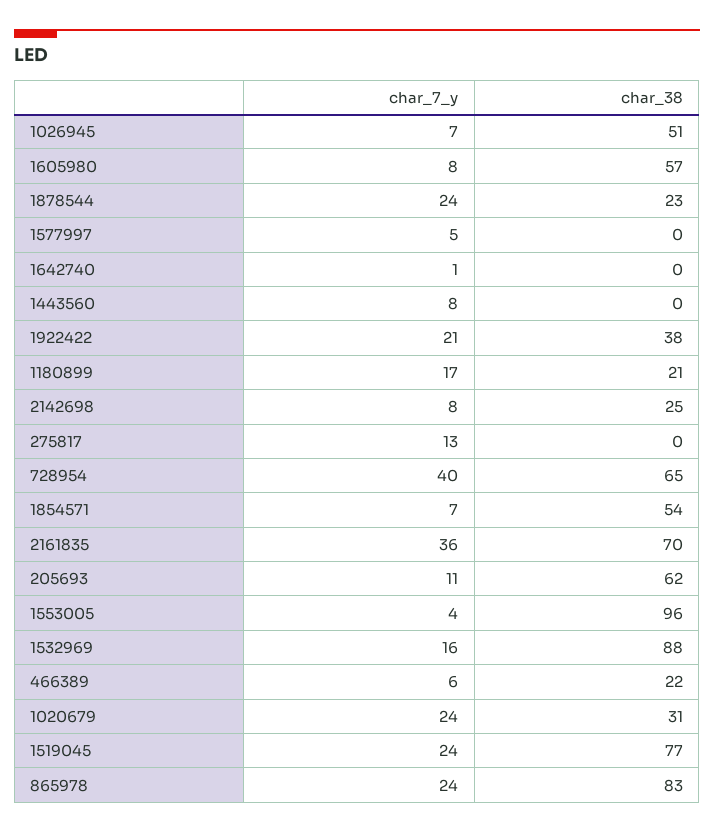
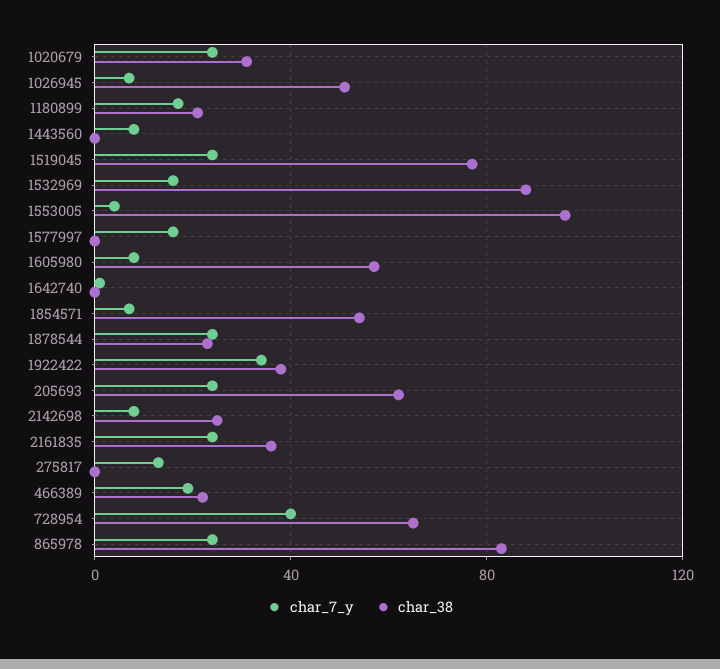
  {
    "char_7_y": {
      "1026945": 7,
      "1605980": 8,
      "1878544": 24,
-     "1577997": 5,
+     "1577997": 15,
      "1642740": 1,
      "1443560": 8,
-     "1922422": 21,
+     "1922422": 35,
      "1180899": 17,
      "2142698": 8,
      "275817": 13,
      "728954": 40,
      "1854571": 7,
-     "2161835": 36,
+     "2161835": 25,
-     "205693": 11,
+     "205693": 25,
      "1553005": 4,
      "1532969": 16,
-     "466389": 6,
+     "466389": 20,
      "1020679": 24,
      "1519045": 24,
      "865978": 24
    },
    "char_38": {
      "1026945": 51,
      "1605980": 57,
      "1878544": 23,
      "1577997": 0,
      "1642740": 0,
      "1443560": 0,
      "1922422": 38,
      "1180899": 21,
      "2142698": 25,
      "275817": 0,
      "728954": 65,
      "1854571": 54,
-     "2161835": 70,
+     "2161835": 35,
      "205693": 62,
      "1553005": 96,
      "1532969": 88,
      "466389": 22,
      "1020679": 31,
      "1519045": 77,
      "865978": 83
    }
  }

